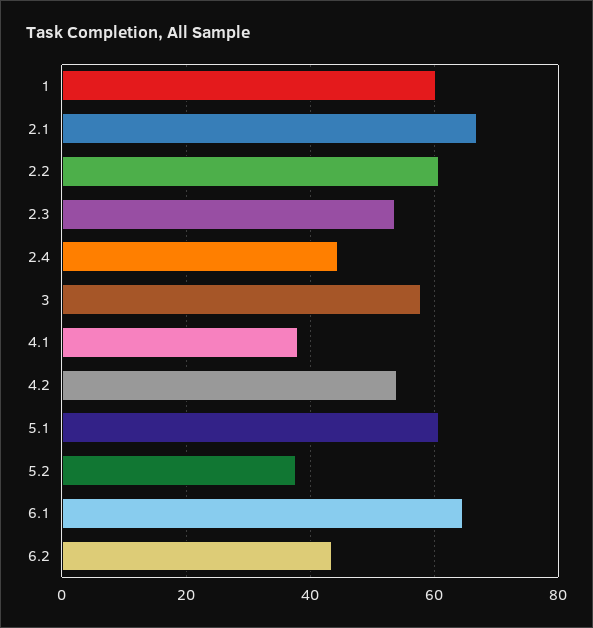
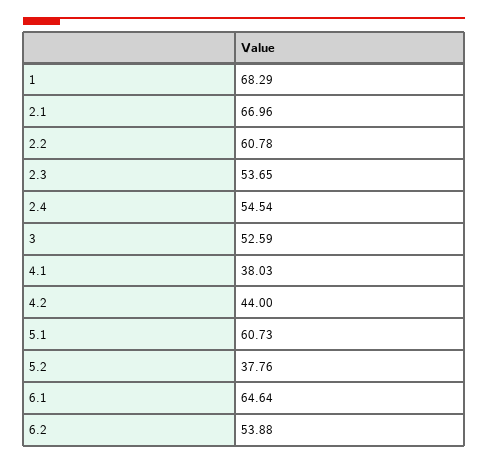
  {
-   "1": 60,
+   "1": 68.29,
    "2.1": 66.96,
    "2.2": 60.78,
    "2.3": 53.65,
-   "2.4": 44,
+   "2.4": 54.54,
-   "3": 58,
+   "3": 52.59,
    "4.1": 38.03,
-   "4.2": 54,
+   "4.2": 44,
    "5.1": 60.73,
    "5.2": 37.76,
    "6.1": 64.64,
-   "6.2": 44
+   "6.2": 53.88
  }

